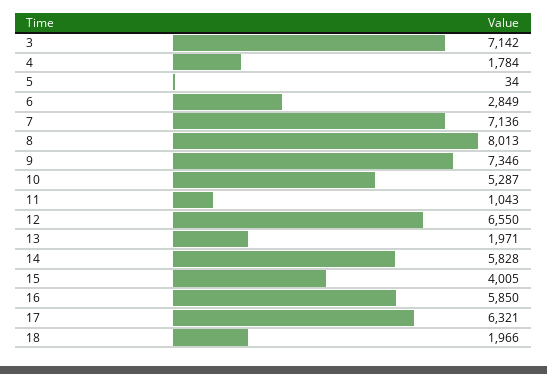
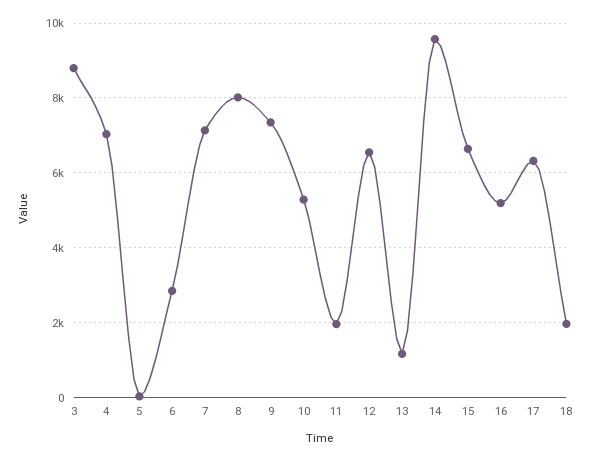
  {
-   "3": 7142,
+   "3": 8800,
-   "4": 1784,
+   "4": 7000,
    "5": 34,
    "6": 2849,
    "7": 7136,
    "8": 8013,
    "9": 7346,
    "10": 5287,
-   "11": 1043,
+   "11": 2000,
    "12": 6550,
-   "13": 1971,
+   "13": 1200,
-   "14": 5828,
+   "14": 9600,
-   "15": 4005,
+   "15": 6600,
-   "16": 5850,
+   "16": 5200,
    "17": 6321,
    "18": 1966
  }

